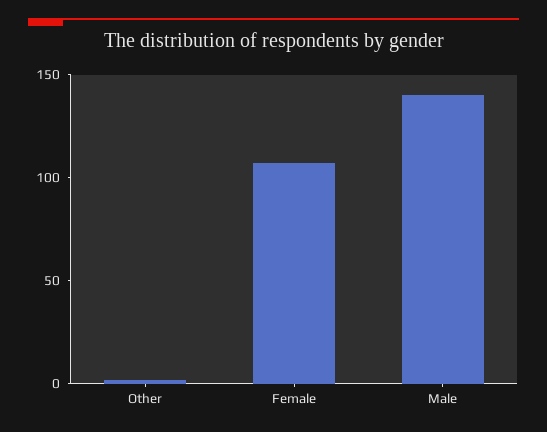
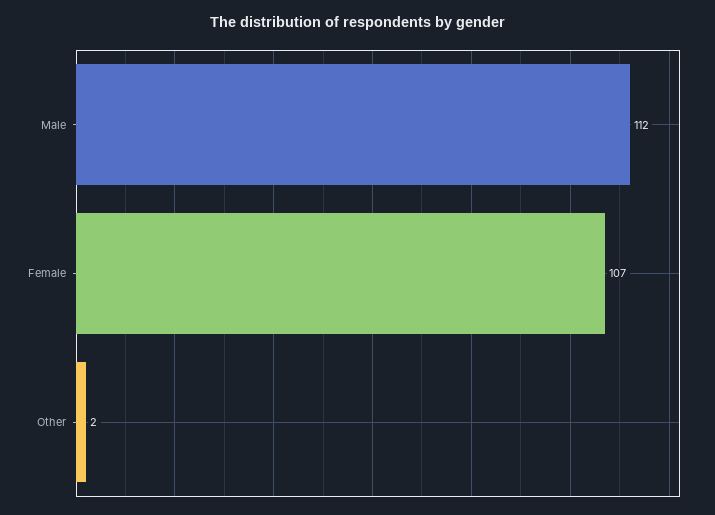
  {
    "Other": 2,
    "Female": 107,
-   "Male": 140
+   "Male": 112
  }

